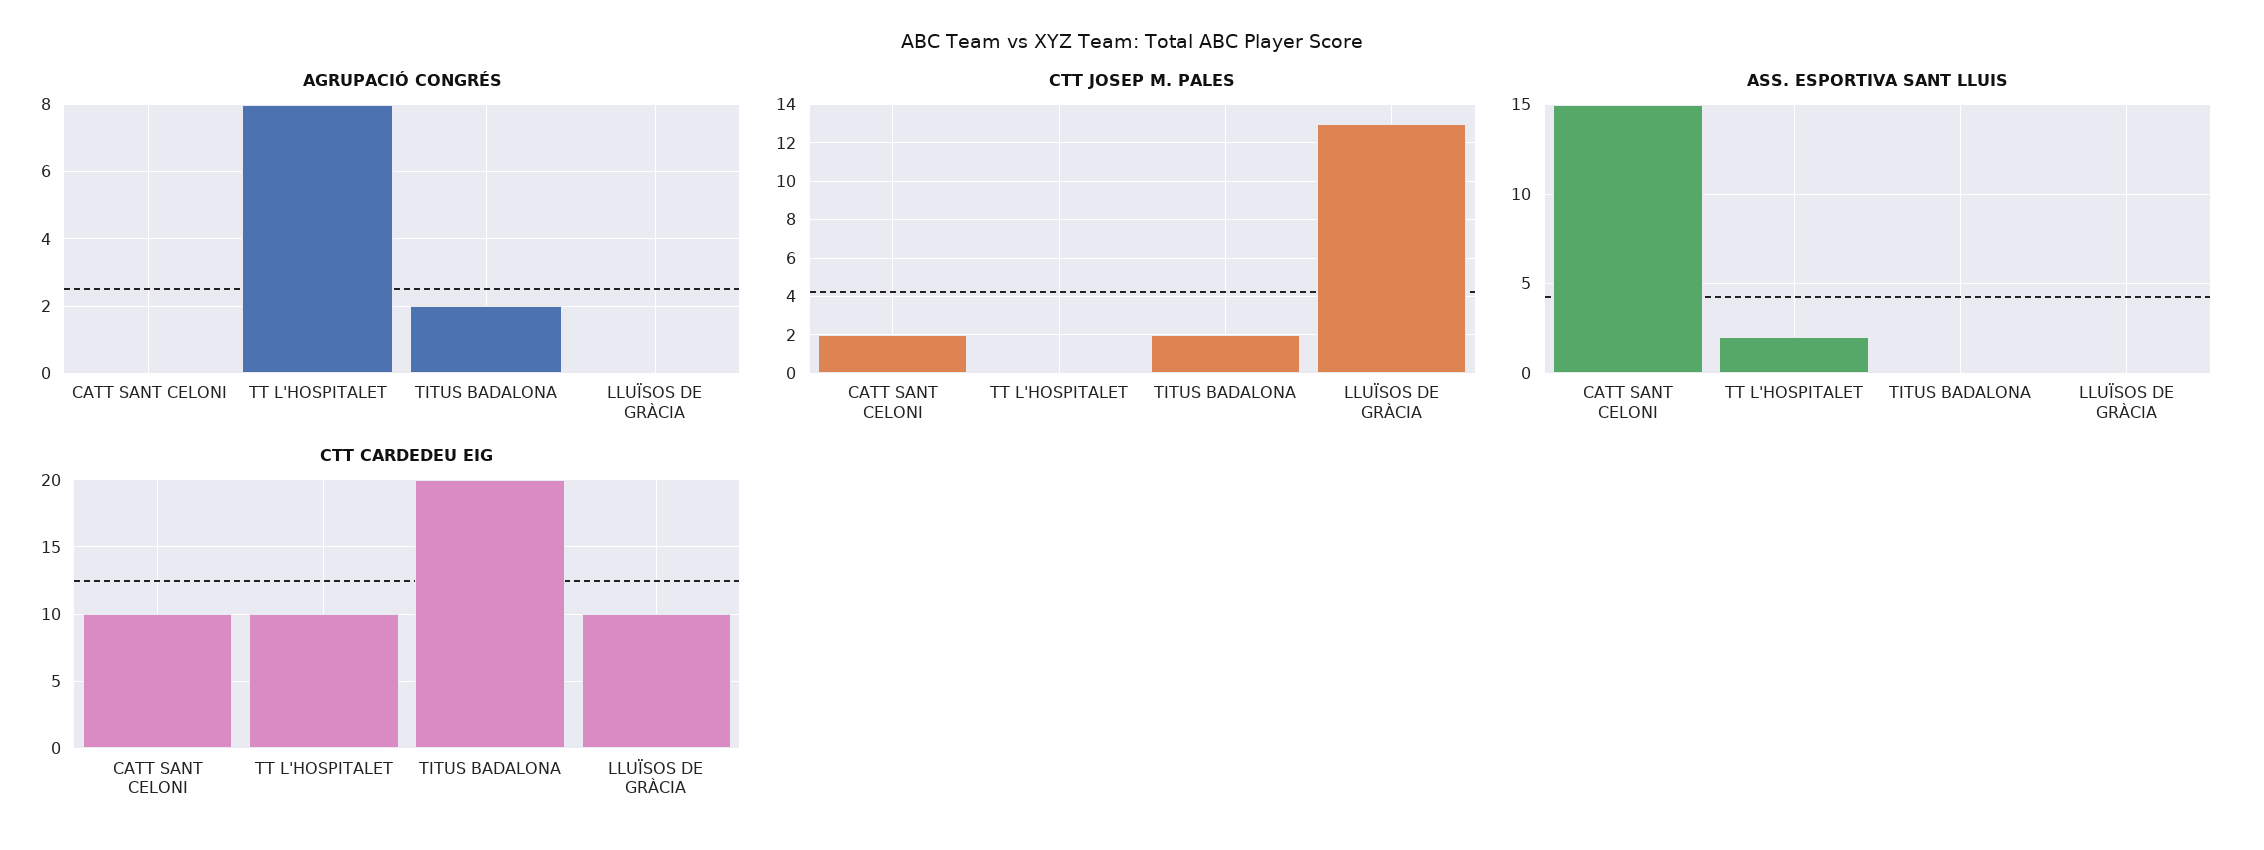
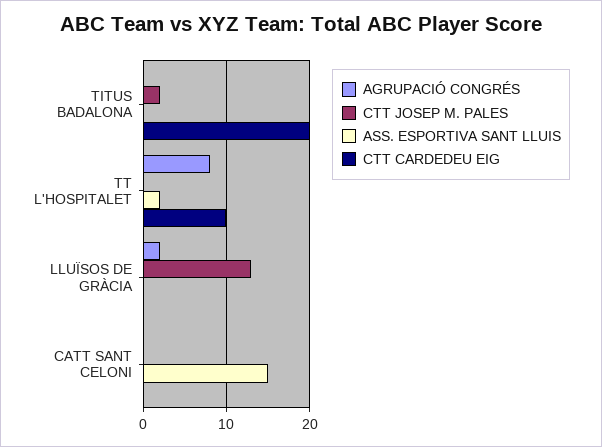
  {
    "AGRUPACIÓ CONGRÉS": {
      "CATT SANT CELONI": 0,
      "TT L'HOSPITALET": 8,
-     "TITUS BADALONA": 2,
+     "TITUS BADALONA": 0,
-     "LLUÏSOS DE GRÀCIA": 0
+     "LLUÏSOS DE GRÀCIA": 2
    },
    "CTT JOSEP M. PALES": {
-     "CATT SANT CELONI": 2,
+     "CATT SANT CELONI": 0,
      "TT L'HOSPITALET": 0,
      "TITUS BADALONA": 2,
      "LLUÏSOS DE GRÀCIA": 13
    },
    "ASS. ESPORTIVA SANT LLUIS": {
      "CATT SANT CELONI": 15,
      "TT L'HOSPITALET": 2,
      "TITUS BADALONA": 0,
      "LLUÏSOS DE GRÀCIA": 0
    },
    "CTT CARDEDEU EIG": {
-     "CATT SANT CELONI": 10,
+     "CATT SANT CELONI": 0,
      "TT L'HOSPITALET": 10,
      "TITUS BADALONA": 20,
-     "LLUÏSOS DE GRÀCIA": 10
+     "LLUÏSOS DE GRÀCIA": 0
    }
  }

